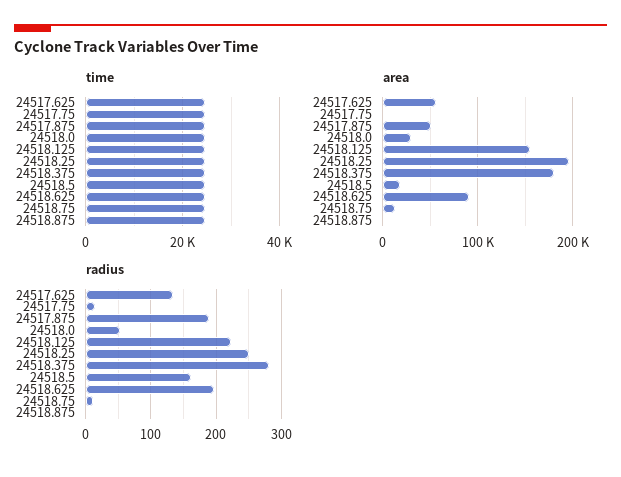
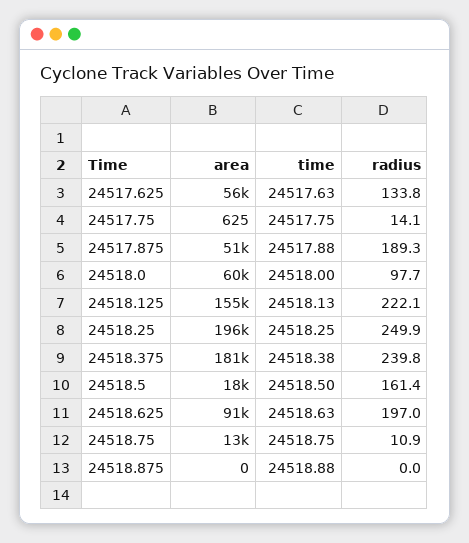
  {
    "time": {
      "24517.625": 24517.63,
      "24517.75": 24517.75,
      "24517.875": 24517.88,
      "24518.0": 24518,
      "24518.125": 24518.13,
      "24518.25": 24518.25,
      "24518.375": 24518.38,
      "24518.5": 24518.5,
      "24518.625": 24518.63,
      "24518.75": 24518.75,
      "24518.875": 24518.88
    },
    "area": {
      "24517.625": 56000,
      "24517.75": 625,
      "24517.875": 51000,
-     "24518.0": 30000,
+     "24518.0": 60000,
      "24518.125": 155000,
      "24518.25": 196000,
      "24518.375": 181000,
      "24518.5": 18000,
      "24518.625": 91000,
      "24518.75": 13000,
      "24518.875": 0
    },
    "radius": {
      "24517.625": 133.8,
      "24517.75": 14.1,
      "24517.875": 189.3,
-     "24518.0": 50,
+     "24518.0": 97.7,
      "24518.125": 222.1,
      "24518.25": 249.9,
-     "24518.375": 280,
+     "24518.375": 239.8,
      "24518.5": 161.4,
      "24518.625": 197,
      "24518.75": 10.9,
      "24518.875": 0
    }
  }

